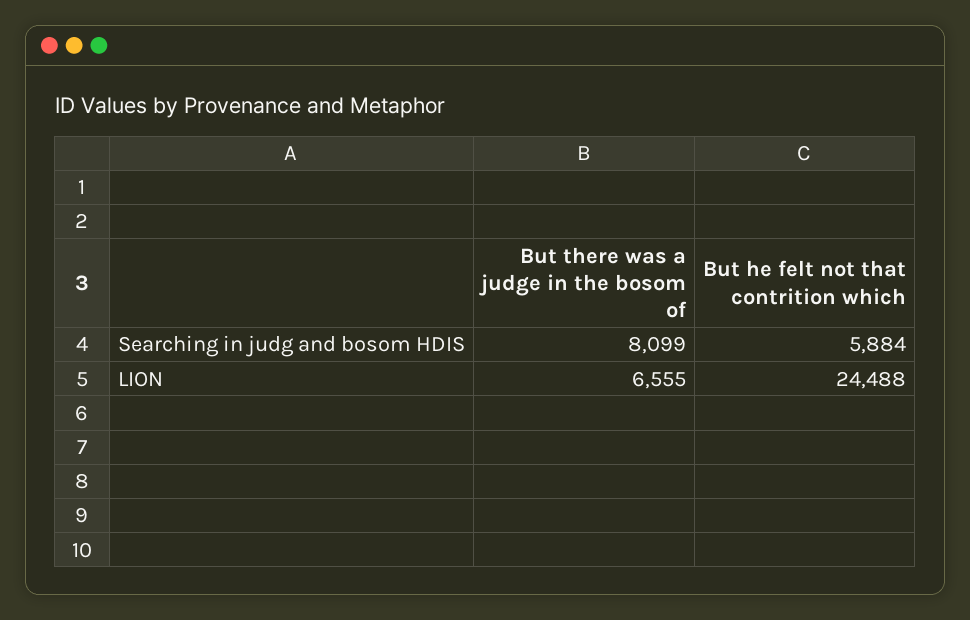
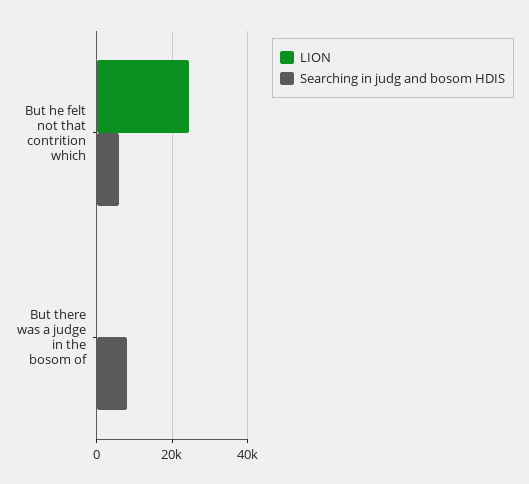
  {
    "Searching in judg and bosom HDIS": {
      "But there was a judge in the bosom of": 8099,
      "But he felt not that contrition which": 5884
    },
    "LION": {
-     "But there was a judge in the bosom of": 6555,
+     "But there was a judge in the bosom of": 0,
      "But he felt not that contrition which": 24488
    }
  }

